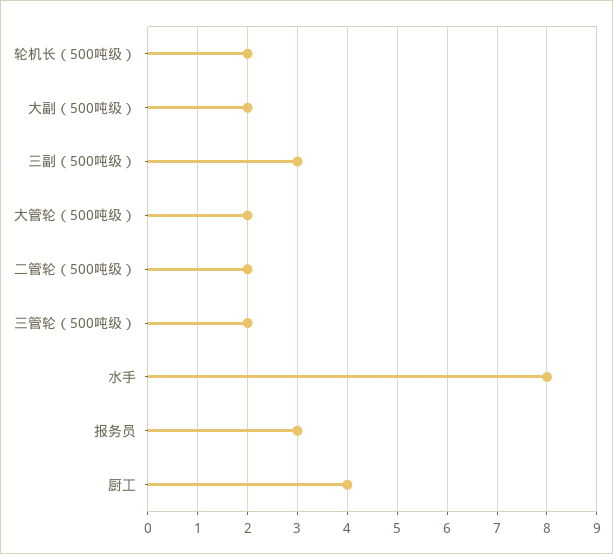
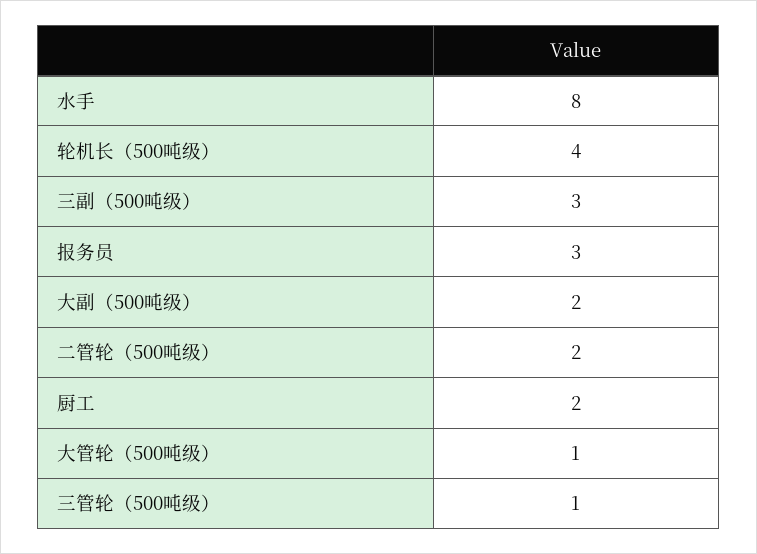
  {
-   "轮机长（500吨级）": 2,
+   "轮机长（500吨级）": 4,
    "大副（500吨级）": 2,
    "三副（500吨级）": 3,
-   "大管轮（500吨级）": 2,
+   "大管轮（500吨级）": 1,
    "二管轮（500吨级）": 2,
-   "三管轮（500吨级）": 2,
+   "三管轮（500吨级）": 1,
    "水手": 8,
    "报务员": 3,
-   "厨工": 4
+   "厨工": 2
  }

